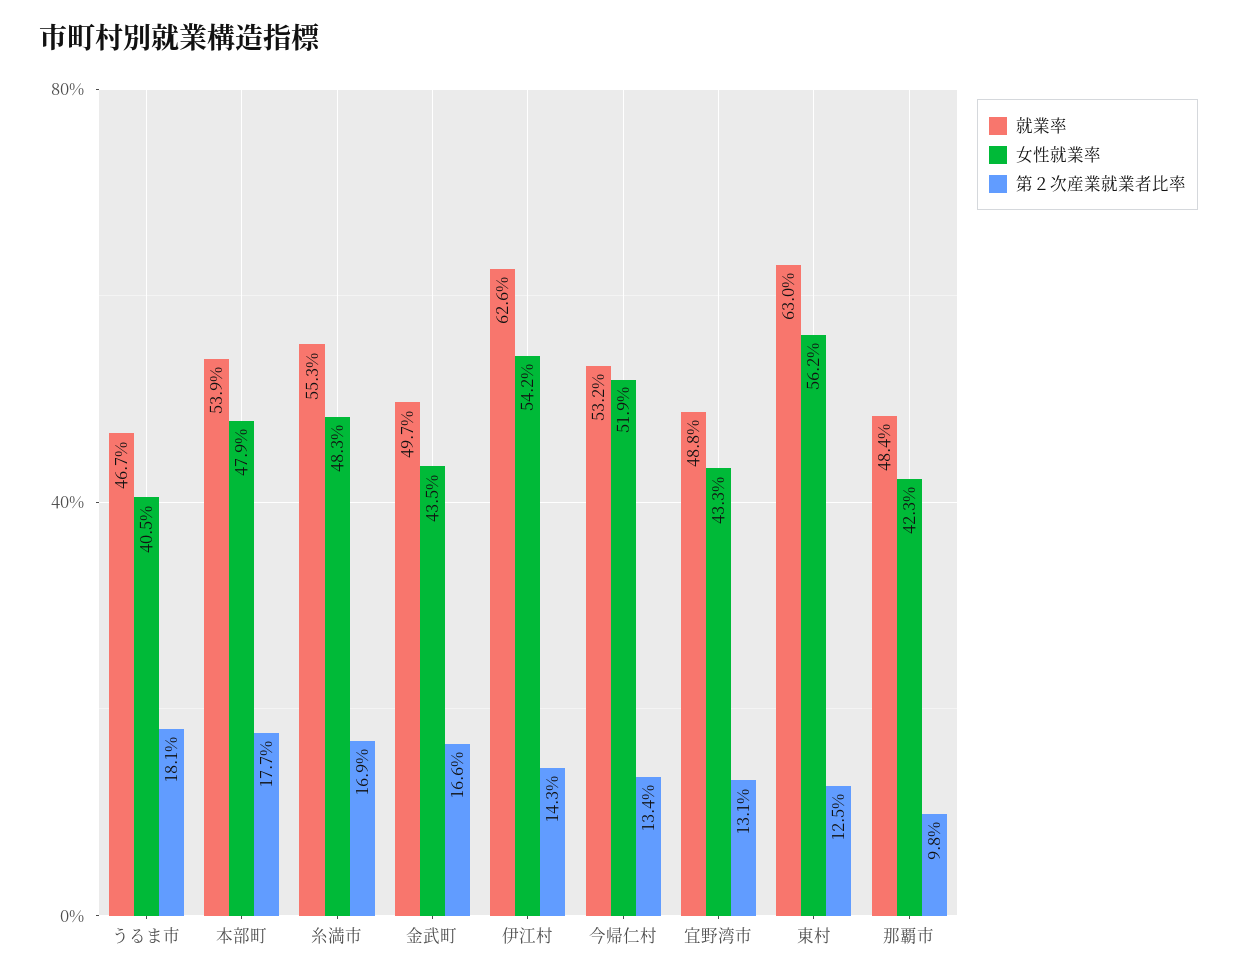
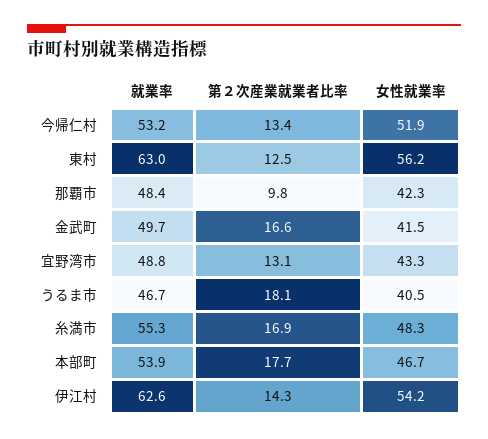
  {
    "就業率": {
      "うるま市": 46.7,
      "本部町": 53.9,
      "糸満市": 55.3,
      "金武町": 49.7,
      "伊江村": 62.6,
      "今帰仁村": 53.2,
      "宜野湾市": 48.8,
      "東村": 63,
      "那覇市": 48.4
    },
    "女性就業率": {
      "うるま市": 40.5,
-     "本部町": 47.9,
+     "本部町": 46.7,
      "糸満市": 48.3,
-     "金武町": 43.5,
+     "金武町": 41.5,
      "伊江村": 54.2,
      "今帰仁村": 51.9,
      "宜野湾市": 43.3,
      "東村": 56.2,
      "那覇市": 42.3
    },
    "第２次産業就業者比率": {
      "うるま市": 18.1,
      "本部町": 17.7,
      "糸満市": 16.9,
      "金武町": 16.6,
      "伊江村": 14.3,
      "今帰仁村": 13.4,
      "宜野湾市": 13.1,
      "東村": 12.5,
      "那覇市": 9.8
    }
  }

